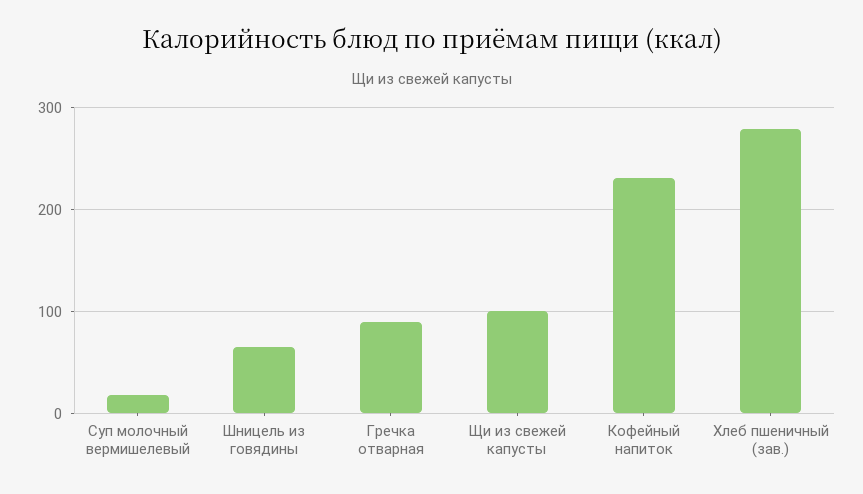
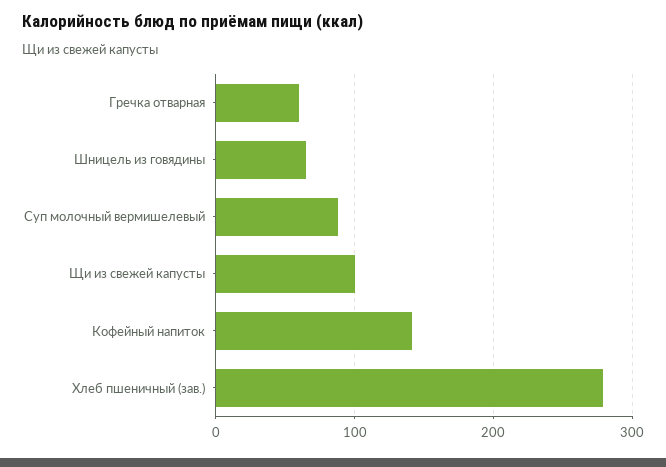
  {
-   "Суп молочный вермишелевый": 20,
+   "Суп молочный вермишелевый": 90,
    "Шницель из говядины": 70,
-   "Гречка отварная": 90,
+   "Гречка отварная": 60,
    "Щи из свежей капусты": 100,
-   "Кофейный напиток": 230,
+   "Кофейный напиток": 140,
    "Хлеб пшеничный (зав.)": 280
  }

